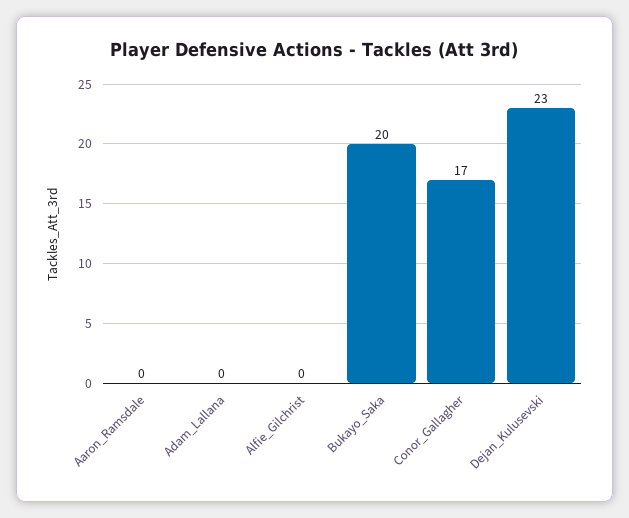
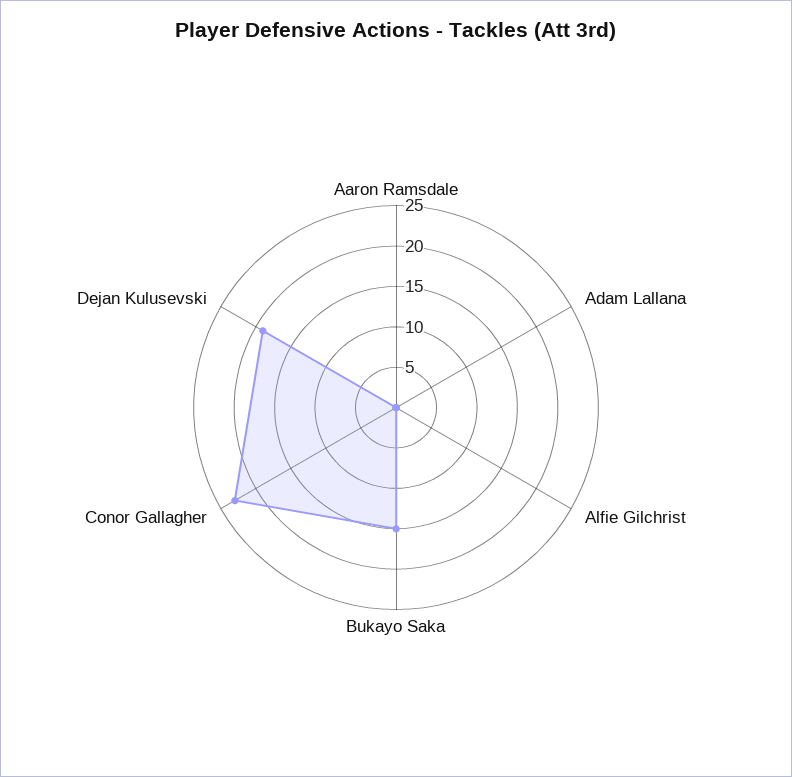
  {
    "Aaron_Ramsdale": 0,
    "Adam_Lallana": 0,
    "Alfie_Gilchrist": 0,
-   "Bukayo_Saka": 20,
+   "Bukayo_Saka": 15,
-   "Conor_Gallagher": 17,
+   "Conor_Gallagher": 23,
-   "Dejan_Kulusevski": 23
+   "Dejan_Kulusevski": 19
  }

